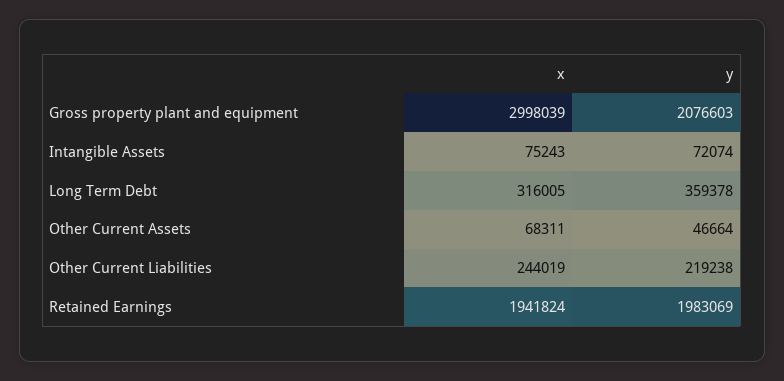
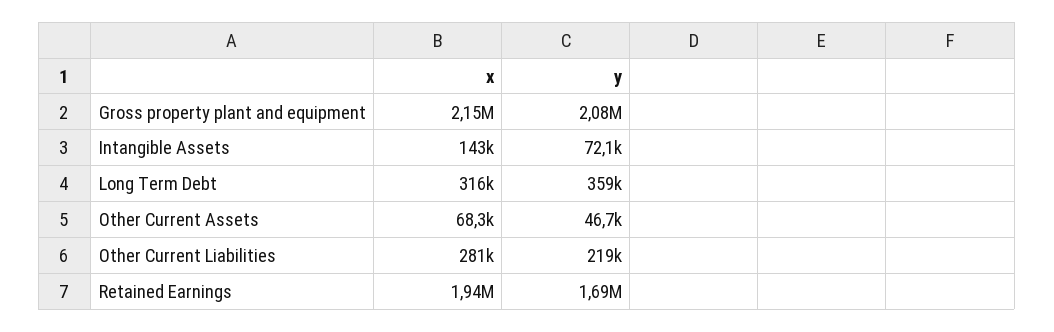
  {
    "x": {
-     "Gross property plant and equipment": 2998039,
+     "Gross property plant and equipment": 2150000,
-     "Intangible Assets": 75243,
+     "Intangible Assets": 143000,
      "Long Term Debt": 316005,
      "Other Current Assets": 68311,
-     "Other Current Liabilities": 244019,
+     "Other Current Liabilities": 281000,
      "Retained Earnings": 1941824
    },
    "y": {
      "Gross property plant and equipment": 2076603,
      "Intangible Assets": 72074,
      "Long Term Debt": 359378,
      "Other Current Assets": 46664,
      "Other Current Liabilities": 219238,
-     "Retained Earnings": 1983069
+     "Retained Earnings": 1690000
    }
  }

